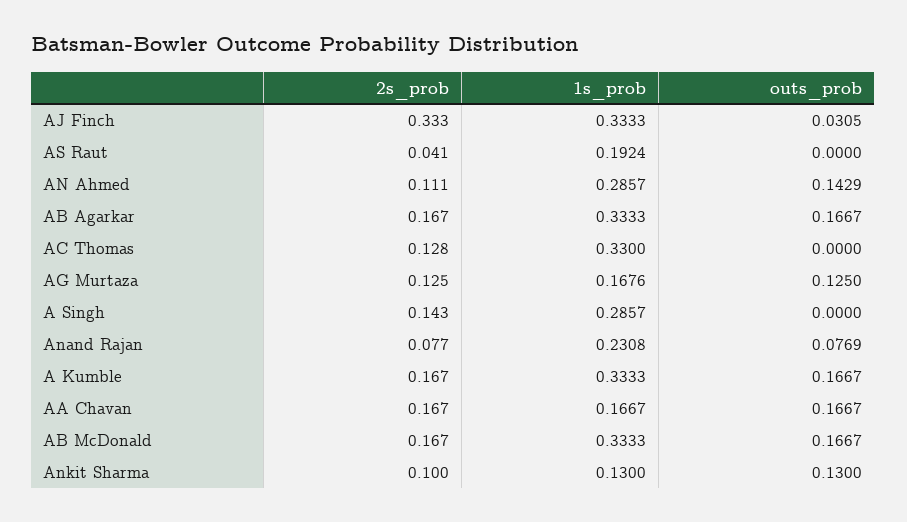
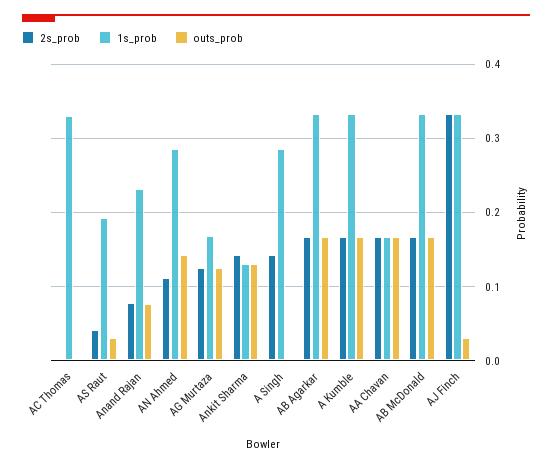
  {
    "2s_prob": {
      "AJ Finch": 0.333,
      "AS Raut": 0.041,
      "AN Ahmed": 0.111,
      "AB Agarkar": 0.167,
-     "AC Thomas": 0.128,
+     "AC Thomas": 0,
      "AG Murtaza": 0.125,
      "A Singh": 0.143,
      "Anand Rajan": 0.077,
      "A Kumble": 0.167,
      "AA Chavan": 0.167,
      "AB McDonald": 0.167,
-     "Ankit Sharma": 0.1
+     "Ankit Sharma": 0.14
    },
    "1s_prob": {
      "AJ Finch": 0.3333,
      "AS Raut": 0.1924,
      "AN Ahmed": 0.2857,
      "AB Agarkar": 0.3333,
      "AC Thomas": 0.33,
      "AG Murtaza": 0.1676,
      "A Singh": 0.2857,
      "Anand Rajan": 0.2308,
      "A Kumble": 0.3333,
      "AA Chavan": 0.1667,
      "AB McDonald": 0.3333,
      "Ankit Sharma": 0.13
    },
    "outs_prob": {
      "AJ Finch": 0.0305,
-     "AS Raut": 0,
+     "AS Raut": 0.03,
      "AN Ahmed": 0.1429,
      "AB Agarkar": 0.1667,
      "AC Thomas": 0,
      "AG Murtaza": 0.125,
      "A Singh": 0,
      "Anand Rajan": 0.0769,
      "A Kumble": 0.1667,
      "AA Chavan": 0.1667,
      "AB McDonald": 0.1667,
      "Ankit Sharma": 0.13
    }
  }

